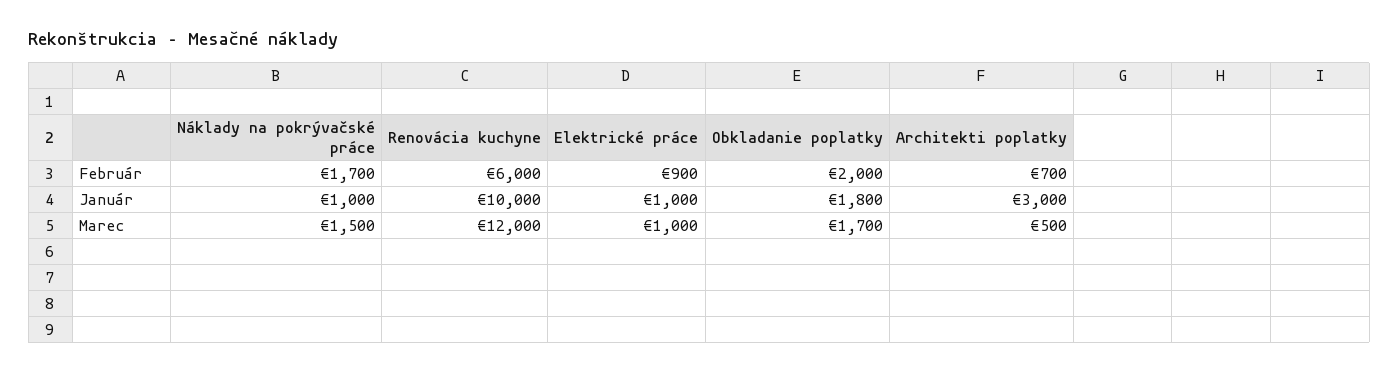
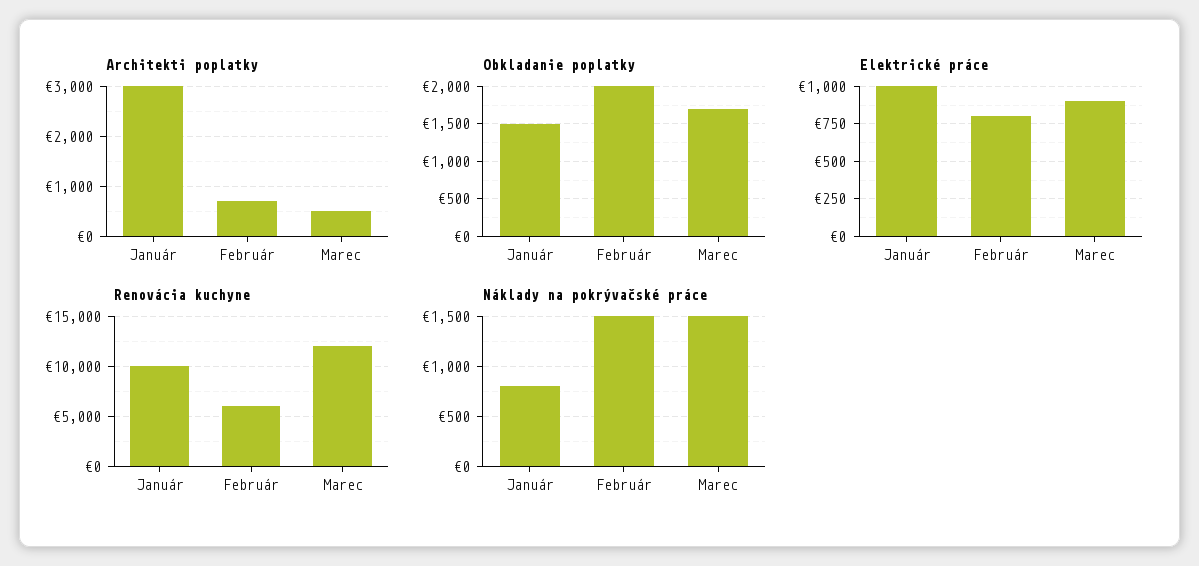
  {
    "Náklady na pokrývačské práce": {
-     "Február": 1700,
+     "Február": 1500,
-     "Január": 1000,
+     "Január": 800,
      "Marec": 1500
    },
    "Renovácia kuchyne": {
      "Február": 6000,
      "Január": 10000,
      "Marec": 12000
    },
    "Elektrické práce": {
-     "Február": 900,
+     "Február": 800,
      "Január": 1000,
-     "Marec": 1000
+     "Marec": 900
    },
    "Obkladanie poplatky": {
      "Február": 2000,
-     "Január": 1800,
+     "Január": 1500,
      "Marec": 1700
    },
    "Architekti poplatky": {
      "Február": 700,
      "Január": 3000,
      "Marec": 500
    }
  }

